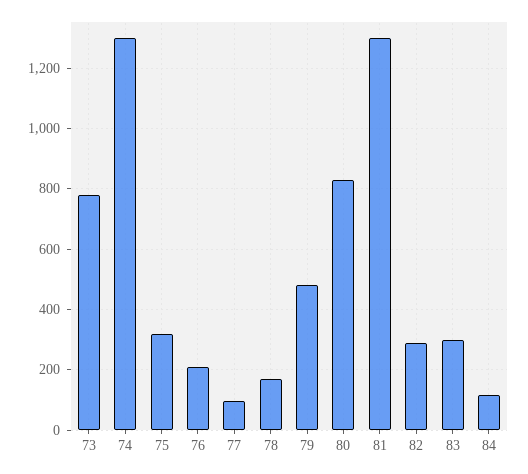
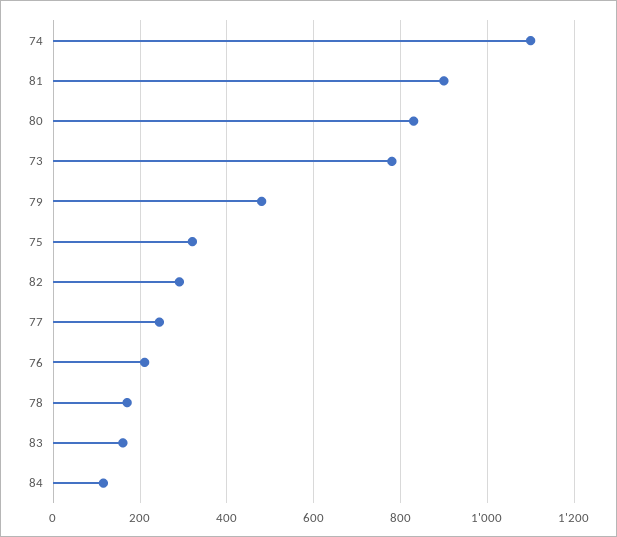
  {
    "73": 780,
-   "74": 1300,
+   "74": 1100,
    "75": 320,
    "76": 220,
-   "77": 100,
+   "77": 240,
    "78": 180,
    "79": 480,
    "80": 840,
-   "81": 1300,
+   "81": 900,
    "82": 300,
-   "83": 300,
+   "83": 160,
    "84": 120
  }

